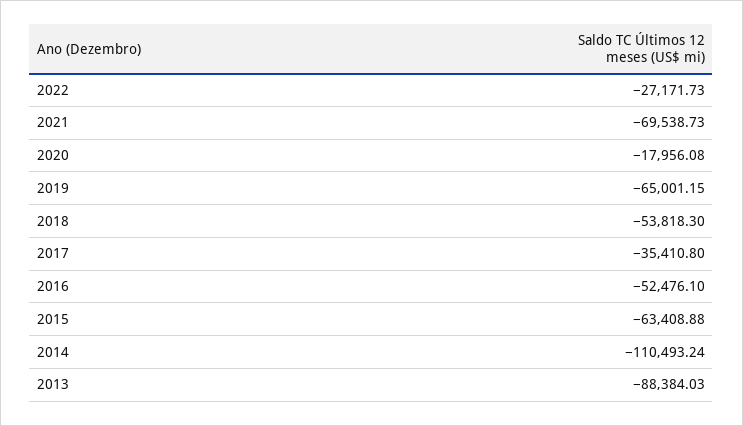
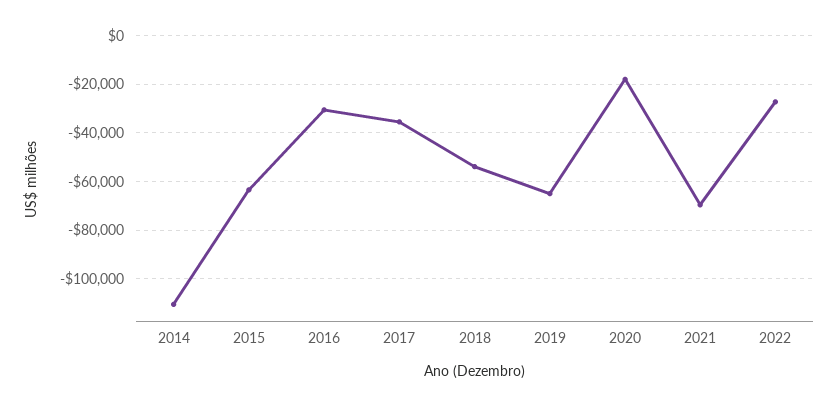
  {
    "2022": -27171.73,
    "2021": -69538.73,
    "2020": -17956.08,
    "2019": -65001.15,
    "2018": -53818.3,
    "2017": -35410.8,
-   "2016": -52476.1,
+   "2016": -30000,
    "2015": -63408.88,
-   "2014": -110493.24,
+   "2014": -110493.24
-   "2013": -88384.03
  }

